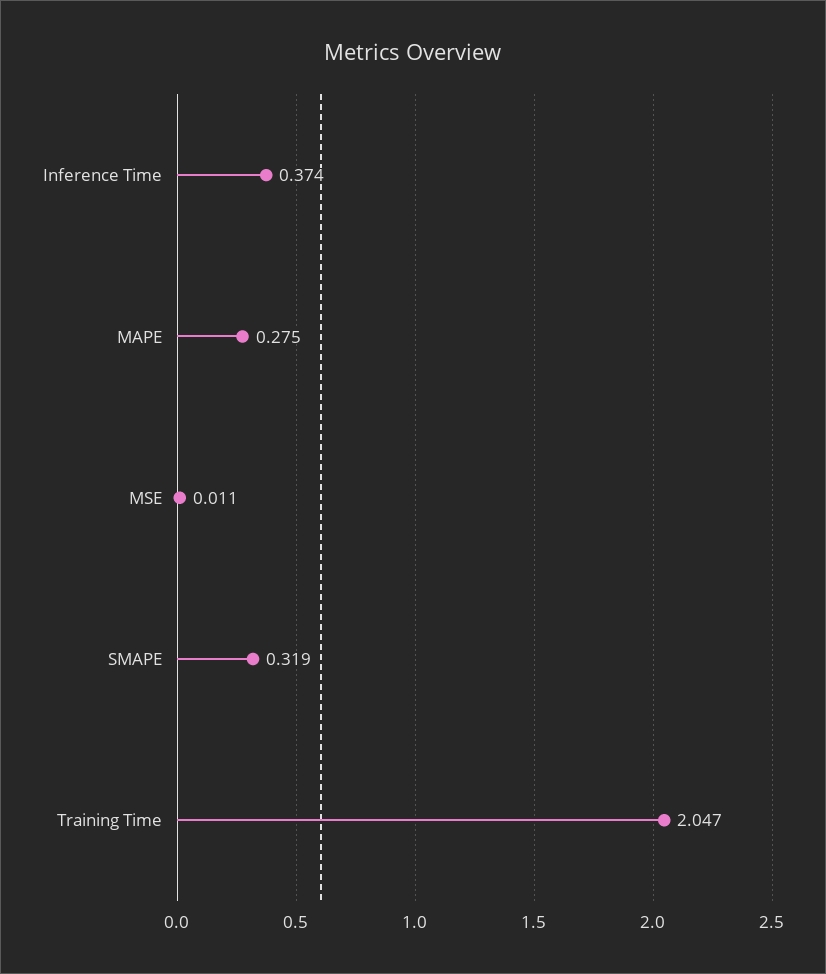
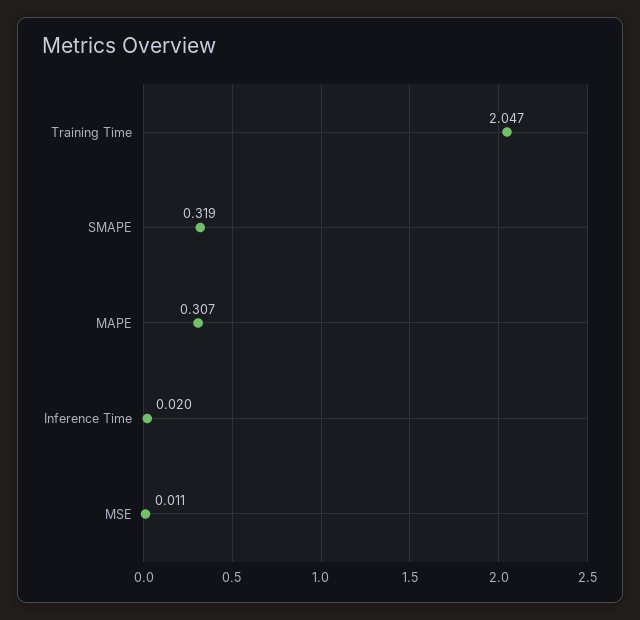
  {
-   "Inference Time": 0.374,
+   "Inference Time": 0.02,
-   "MAPE": 0.275,
+   "MAPE": 0.307,
    "MSE": 0.011,
    "SMAPE": 0.319,
    "Training Time": 2.047
  }

